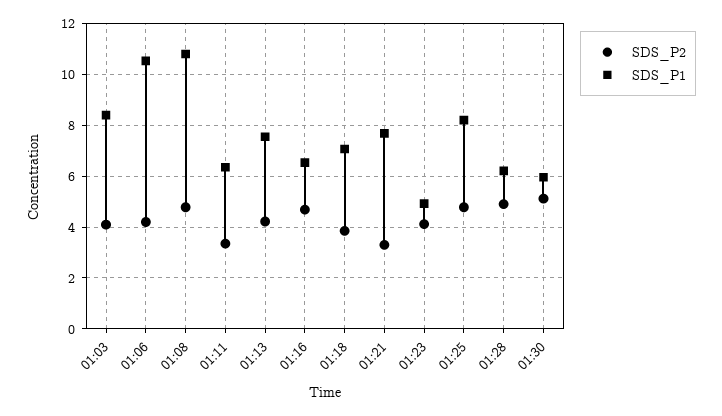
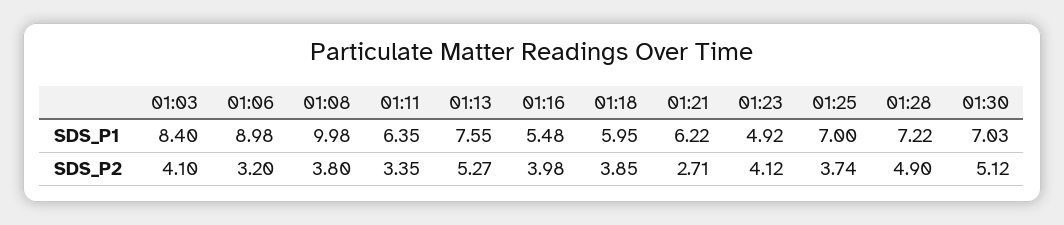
  {
    "SDS_P2": {
      "01:03": 4.1,
-     "01:06": 4.25,
+     "01:06": 3.2,
-     "01:08": 4.75,
+     "01:08": 3.8,
      "01:11": 3.35,
-     "01:13": 4.25,
+     "01:13": 5.27,
-     "01:16": 4.75,
+     "01:16": 3.98,
      "01:18": 3.85,
-     "01:21": 3.25,
+     "01:21": 2.71,
      "01:23": 4.12,
-     "01:25": 4.75,
+     "01:25": 3.74,
      "01:28": 4.9,
      "01:30": 5.12
    },
    "SDS_P1": {
      "01:03": 8.4,
-     "01:06": 10.5,
+     "01:06": 8.98,
-     "01:08": 10.75,
+     "01:08": 9.98,
      "01:11": 6.35,
      "01:13": 7.55,
-     "01:16": 6.5,
+     "01:16": 5.48,
-     "01:18": 7,
+     "01:18": 5.95,
-     "01:21": 7.75,
+     "01:21": 6.22,
      "01:23": 4.92,
-     "01:25": 8.25,
+     "01:25": 7,
-     "01:28": 6.25,
+     "01:28": 7.22,
-     "01:30": 6
+     "01:30": 7.03
    }
  }

